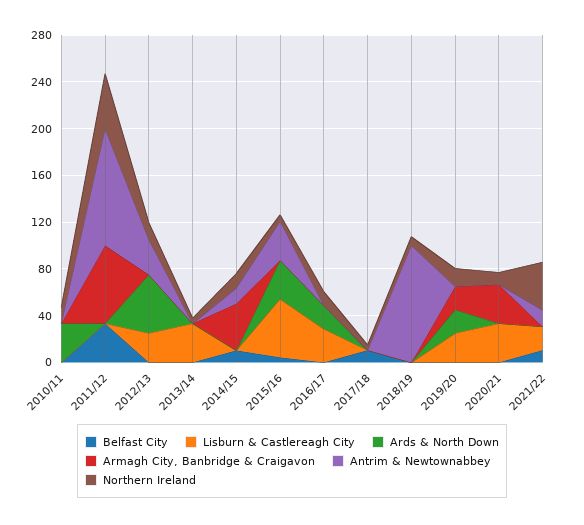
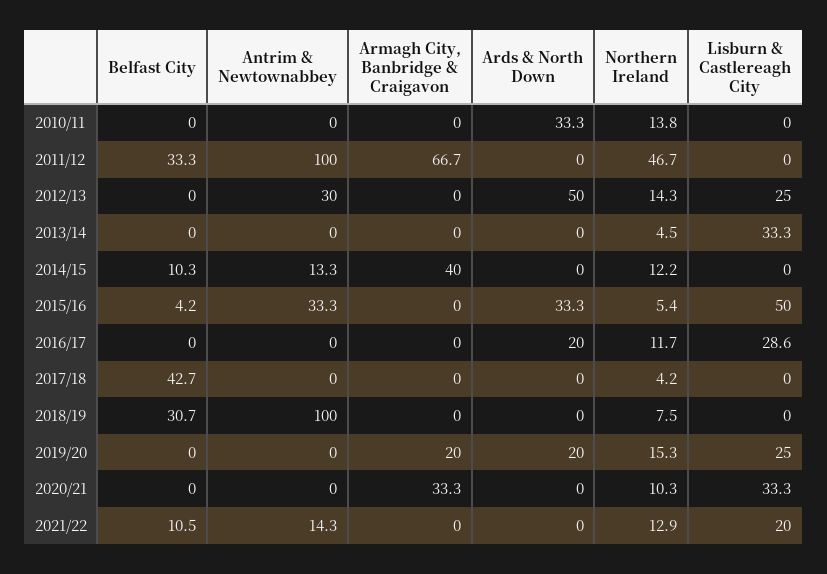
  {
    "Belfast City": {
      "2010/11": 0,
      "2011/12": 33.3,
      "2012/13": 0,
      "2013/14": 0,
      "2014/15": 10.3,
      "2015/16": 4.2,
      "2016/17": 0,
-     "2017/18": 10,
+     "2017/18": 42.7,
-     "2018/19": 0,
+     "2018/19": 30.7,
      "2019/20": 0,
      "2020/21": 0,
      "2021/22": 10.5
    },
    "Lisburn & Castlereagh City": {
      "2010/11": 0,
      "2011/12": 0,
      "2012/13": 25,
      "2013/14": 33.3,
      "2014/15": 0,
      "2015/16": 50,
      "2016/17": 28.6,
      "2017/18": 0,
      "2018/19": 0,
      "2019/20": 25,
      "2020/21": 33.3,
      "2021/22": 20
    },
    "Ards & North Down": {
      "2010/11": 33.3,
      "2011/12": 0,
      "2012/13": 50,
      "2013/14": 0,
      "2014/15": 0,
      "2015/16": 33.3,
      "2016/17": 20,
      "2017/18": 0,
      "2018/19": 0,
      "2019/20": 20,
      "2020/21": 0,
      "2021/22": 0
    },
    "Armagh City, Banbridge & Craigavon": {
      "2010/11": 0,
      "2011/12": 66.7,
      "2012/13": 0,
      "2013/14": 0,
      "2014/15": 40,
      "2015/16": 0,
      "2016/17": 0,
      "2017/18": 0,
      "2018/19": 0,
      "2019/20": 20,
      "2020/21": 33.3,
      "2021/22": 0
    },
    "Antrim & Newtownabbey": {
      "2010/11": 0,
      "2011/12": 100,
      "2012/13": 30,
      "2013/14": 0,
      "2014/15": 13.3,
      "2015/16": 33.3,
      "2016/17": 0,
      "2017/18": 0,
      "2018/19": 100,
      "2019/20": 0,
      "2020/21": 0,
      "2021/22": 14.3
    },
    "Northern Ireland": {
      "2010/11": 13.8,
      "2011/12": 46.7,
      "2012/13": 14.3,
      "2013/14": 4.5,
      "2014/15": 12.2,
      "2015/16": 5.4,
      "2016/17": 11.7,
      "2017/18": 4.2,
      "2018/19": 7.5,
      "2019/20": 15.3,
      "2020/21": 10.3,
-     "2021/22": 40
+     "2021/22": 12.9
    }
  }

